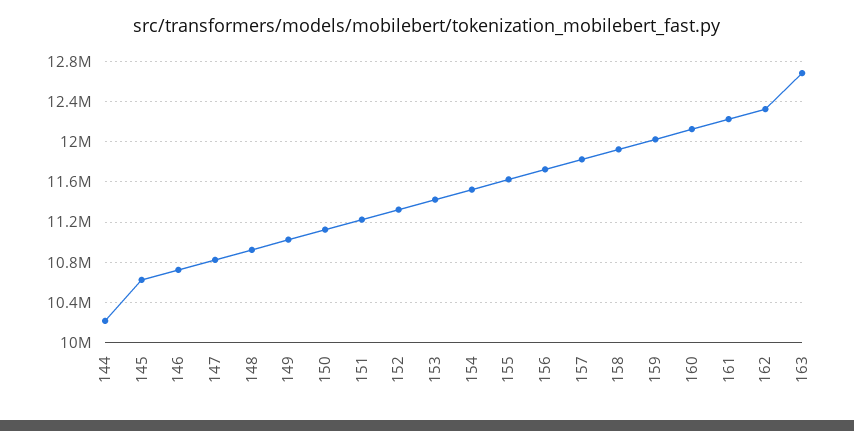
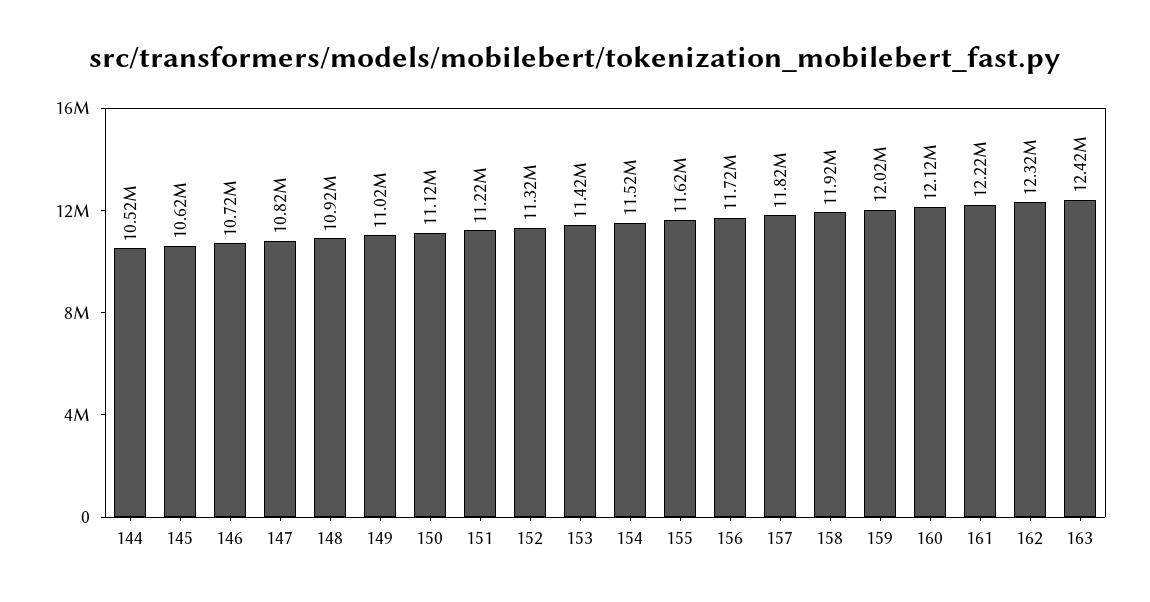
  {
-   "144": 10200000,
+   "144": 10520000,
    "145": 10620000,
    "146": 10720000,
    "147": 10820000,
    "148": 10920000,
    "149": 11020000,
    "150": 11120000,
    "151": 11220000,
    "152": 11320000,
    "153": 11420000,
    "154": 11520000,
    "155": 11620000,
    "156": 11720000,
    "157": 11820000,
    "158": 11920000,
    "159": 12020000,
    "160": 12120000,
    "161": 12220000,
    "162": 12320000,
-   "163": 12700000
+   "163": 12420000
  }

